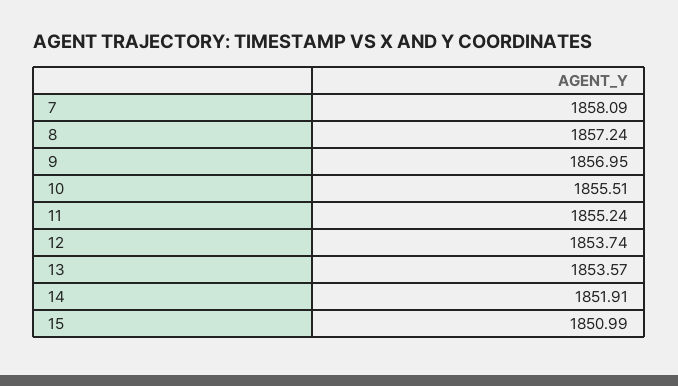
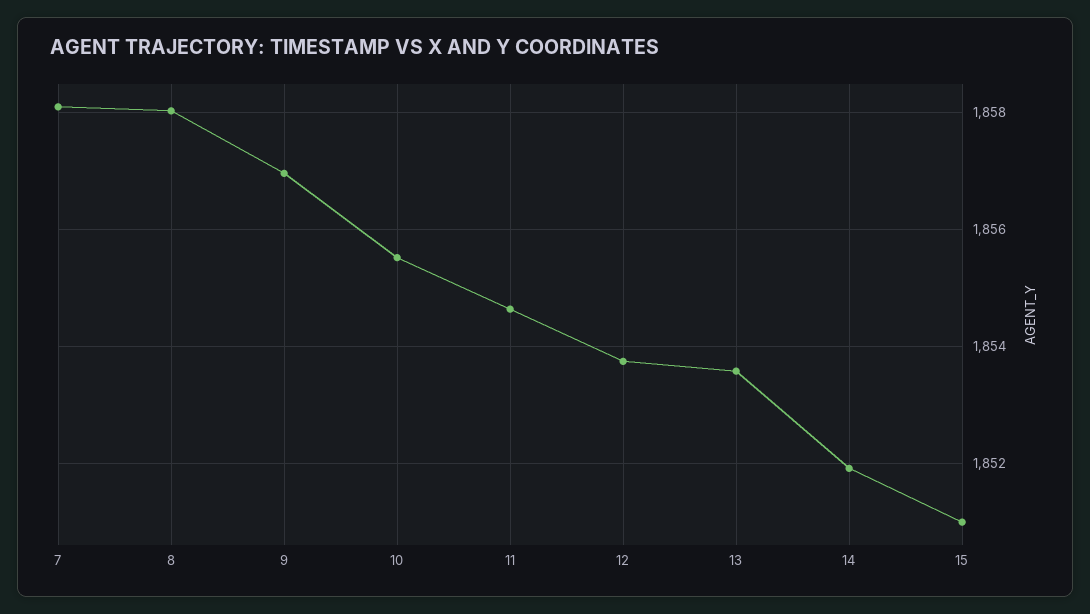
  {
    "7": 1858.09,
-   "8": 1857.24,
+   "8": 1858,
    "9": 1856.95,
    "10": 1855.51,
-   "11": 1855.24,
+   "11": 1854.6,
    "12": 1853.74,
    "13": 1853.57,
    "14": 1851.91,
    "15": 1850.99
  }

